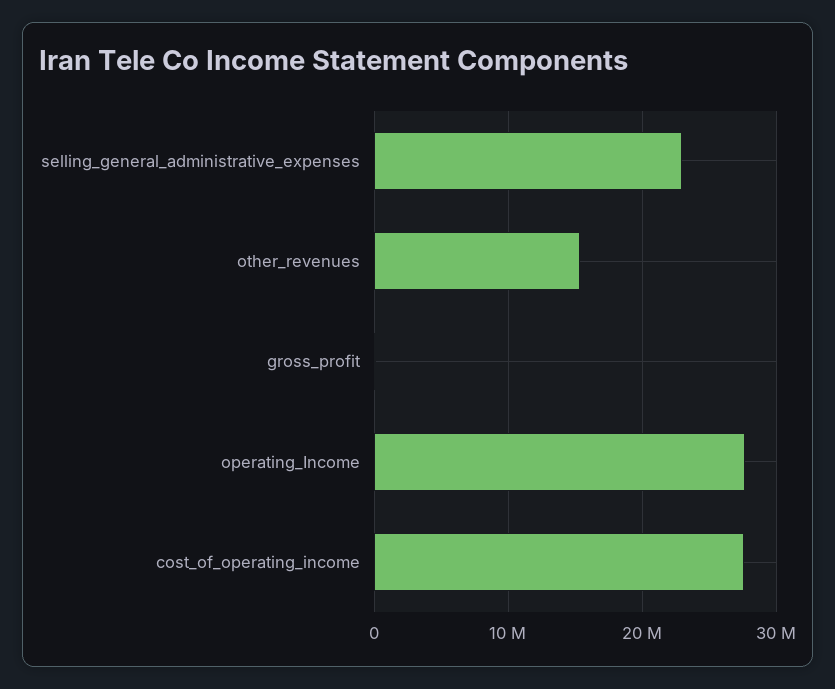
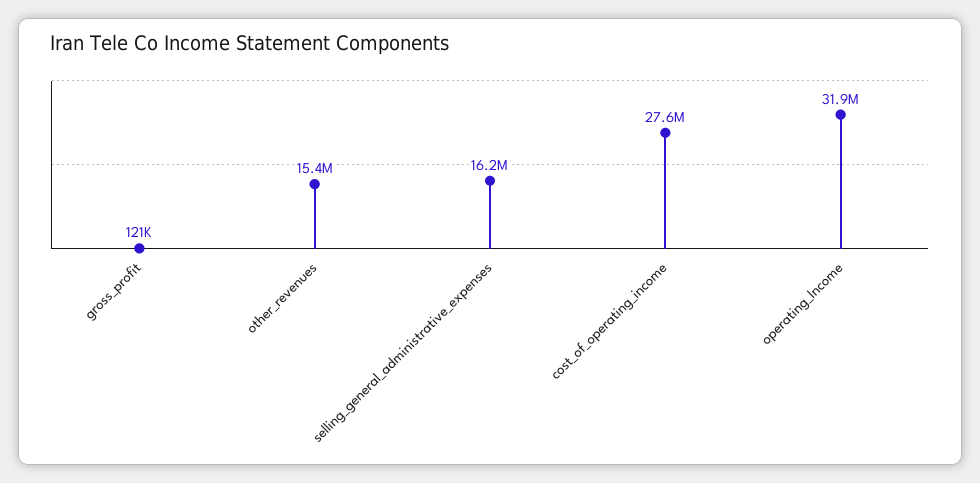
  {
-   "selling_general_administrative_expenses": 23000000,
+   "selling_general_administrative_expenses": 16200000,
    "other_revenues": 15400000,
    "gross_profit": 121000,
-   "operating_Income": 28000000,
+   "operating_Income": 31900000,
    "cost_of_operating_income": 27600000
  }

